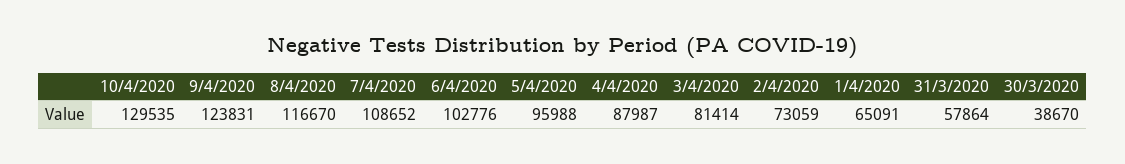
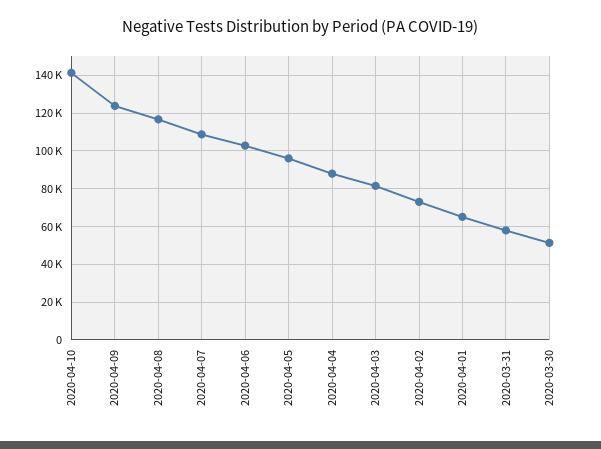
  {
-   "10/4/2020": 129535,
+   "10/4/2020": 140000,
    "9/4/2020": 123831,
    "8/4/2020": 116670,
    "7/4/2020": 108652,
    "6/4/2020": 102776,
    "5/4/2020": 95988,
    "4/4/2020": 87987,
    "3/4/2020": 81414,
    "2/4/2020": 73059,
    "1/4/2020": 65091,
    "31/3/2020": 57864,
-   "30/3/2020": 38670
+   "30/3/2020": 50000
  }

